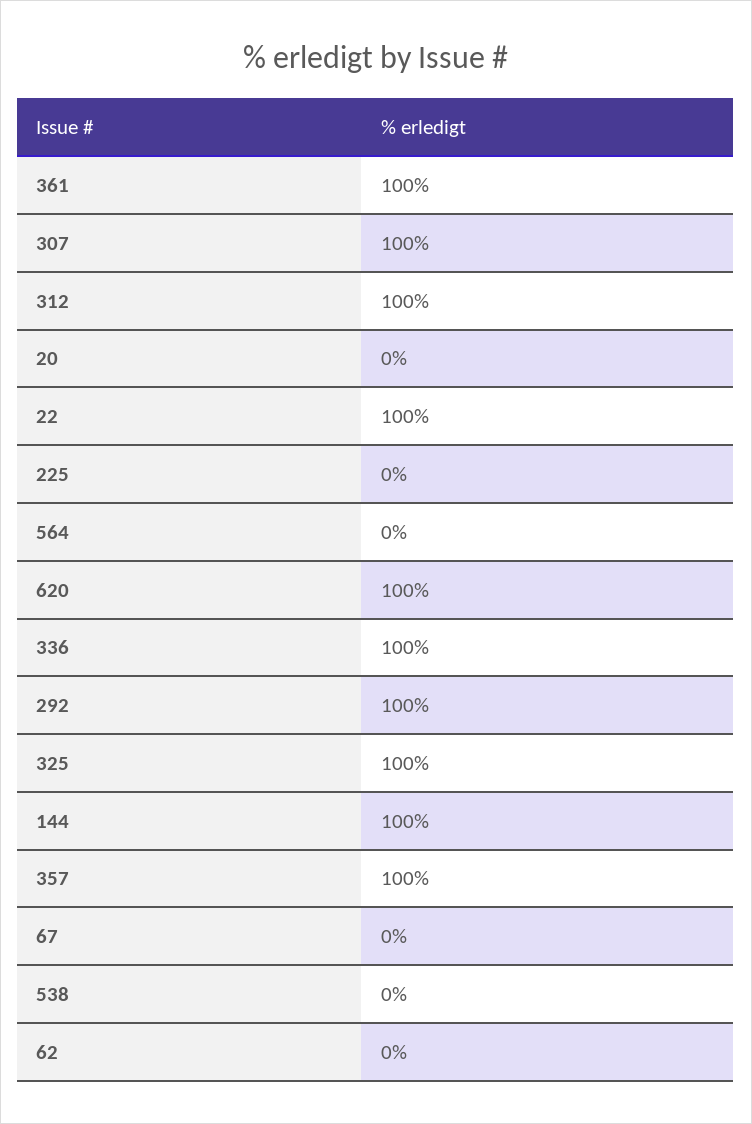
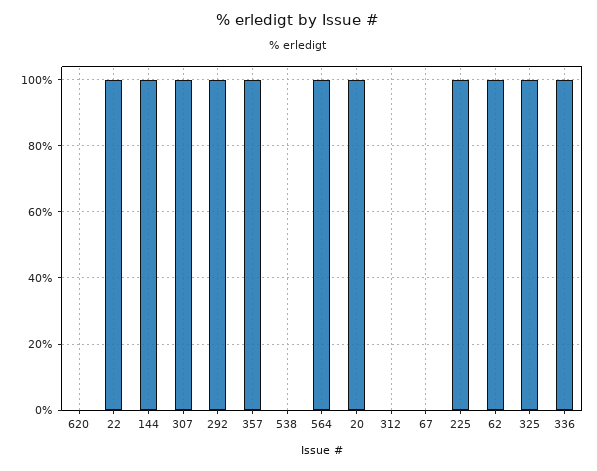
  {
-   "361": 100,
    "307": 100,
-   "312": 100,
+   "312": 0,
-   "20": 0,
+   "20": 100,
    "22": 100,
-   "225": 0,
+   "225": 100,
-   "564": 0,
+   "564": 100,
-   "620": 100,
+   "620": 0,
    "336": 100,
    "292": 100,
    "325": 100,
    "144": 100,
    "357": 100,
    "67": 0,
    "538": 0,
-   "62": 0
+   "62": 100
  }

